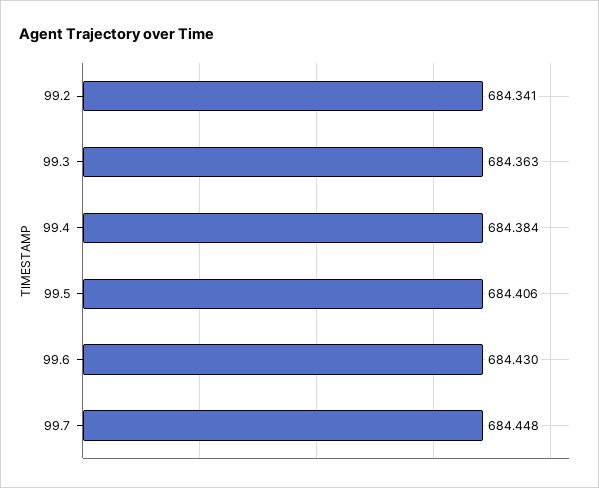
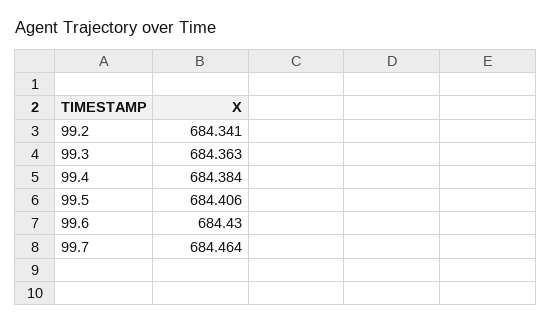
  {
    "99.2": 684.341,
    "99.3": 684.363,
    "99.4": 684.384,
    "99.5": 684.406,
    "99.6": 684.43,
-   "99.7": 684.448
+   "99.7": 684.464
  }

